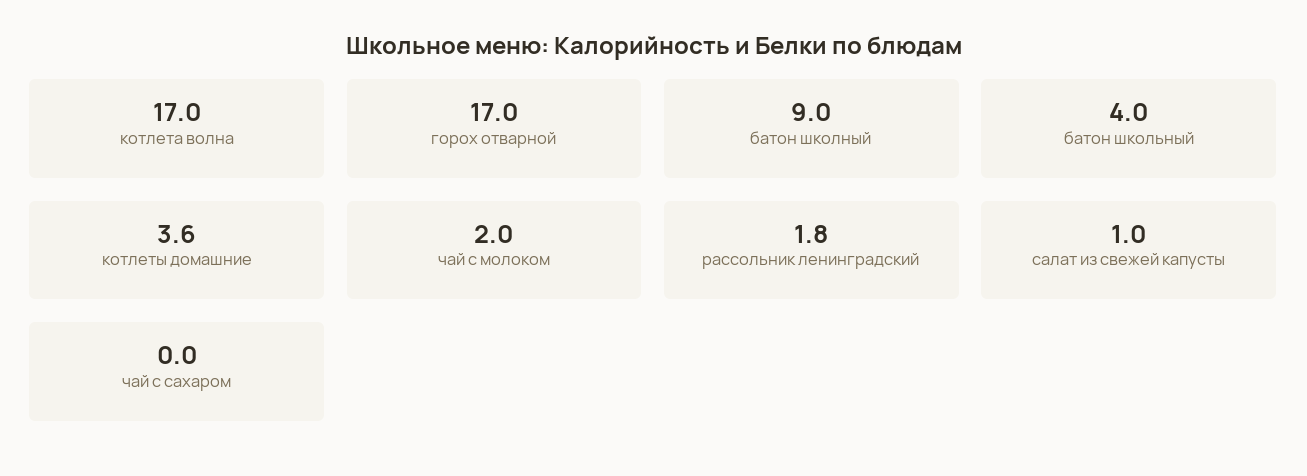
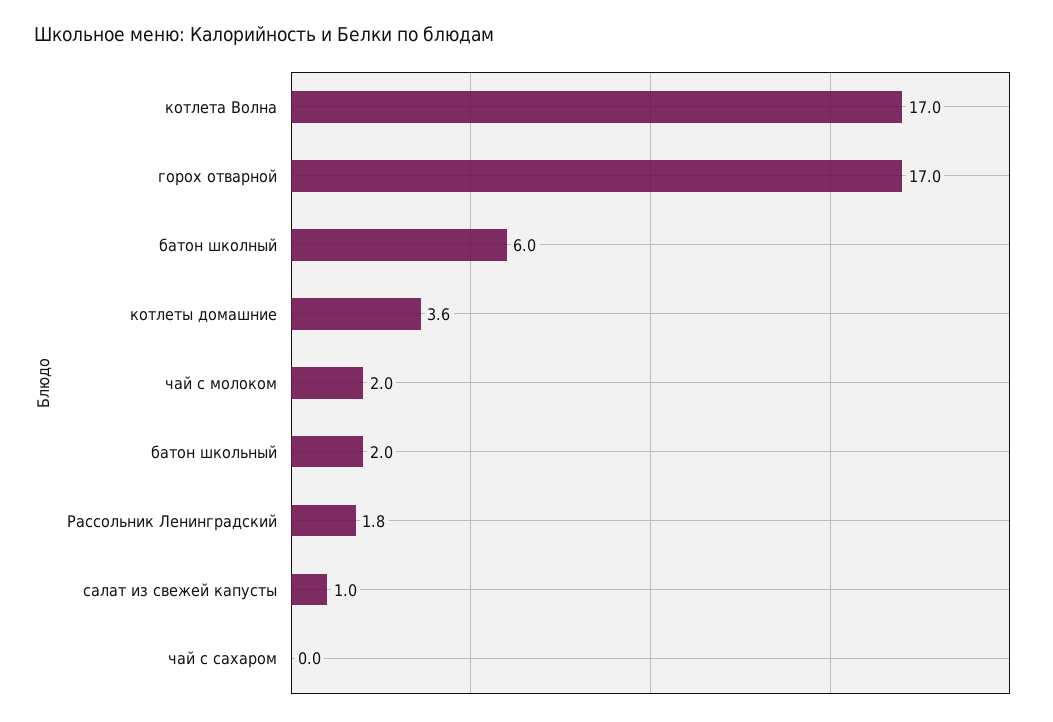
  {
    "котлета волна": 17,
    "горох отварной": 17,
-   "батон школный": 9,
+   "батон школный": 6,
-   "батон школьный": 4,
+   "батон школьный": 2,
    "котлеты домашние": 3.6,
    "чай с молоком": 2,
    "рассольник ленинградский": 1.8,
    "салат из свежей капусты": 1,
    "чай с сахаром": 0
  }

